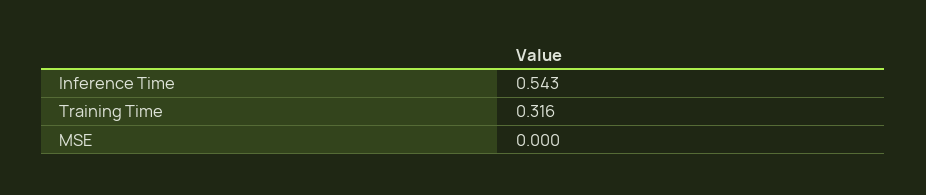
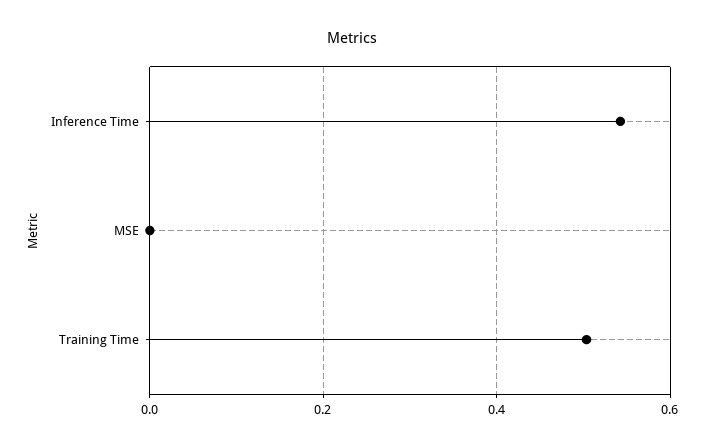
  {
    "Inference Time": 0.543,
-   "Training Time": 0.316,
+   "Training Time": 0.5,
    "MSE": 0
  }

